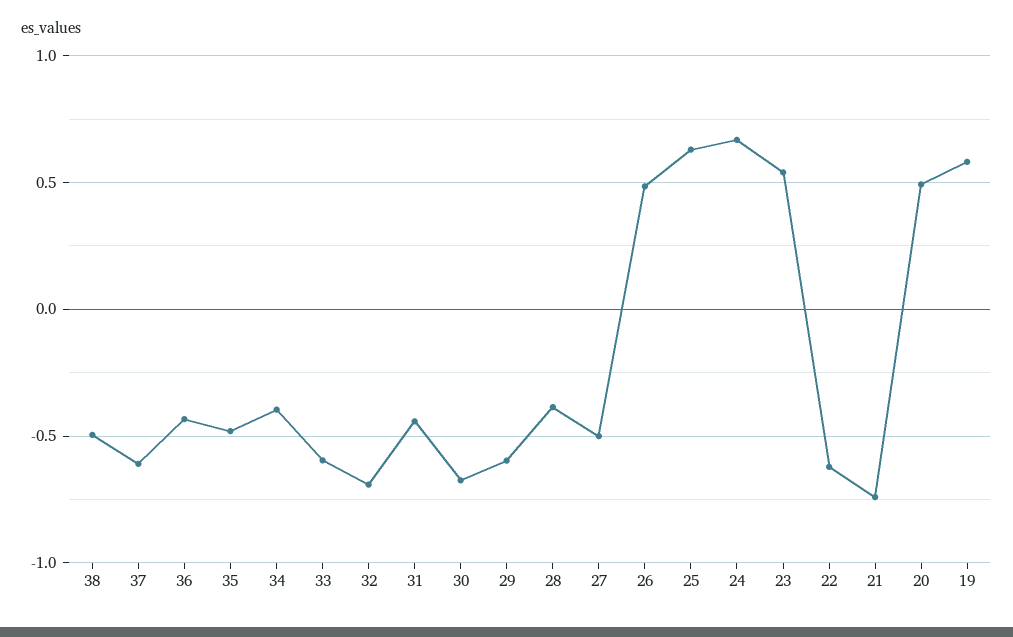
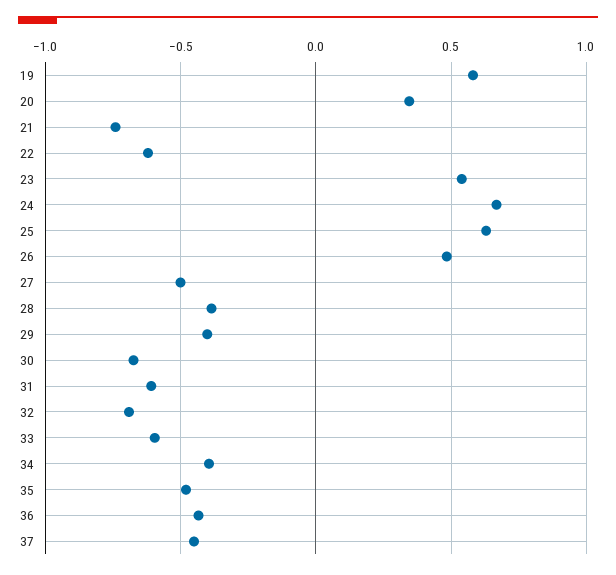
  {
-   "38": -0.5,
-   "37": -0.6,
+   "37": -0.45,
    "36": -0.45,
    "35": -0.5,
    "34": -0.4,
    "33": -0.6,
    "32": -0.7,
-   "31": -0.45,
+   "31": -0.6,
    "30": -0.65,
-   "29": -0.6,
+   "29": -0.4,
    "28": -0.4,
    "27": -0.5,
    "26": 0.5,
    "25": 0.65,
    "24": 0.65,
    "23": 0.55,
    "22": -0.6,
    "21": -0.75,
-   "20": 0.5,
+   "20": 0.35,
    "19": 0.6
  }

